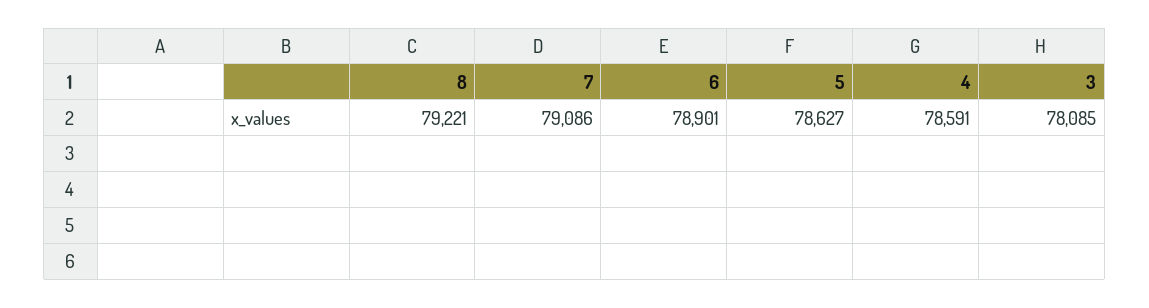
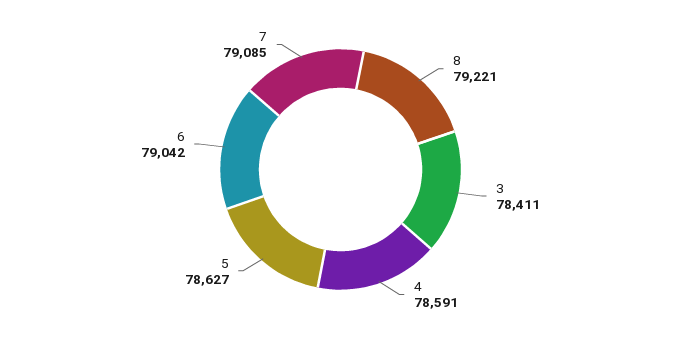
  {
    "8": 79221,
-   "7": 79086,
+   "7": 79085,
-   "6": 78901,
+   "6": 79042,
    "5": 78627,
    "4": 78591,
-   "3": 78085
+   "3": 78411
  }

